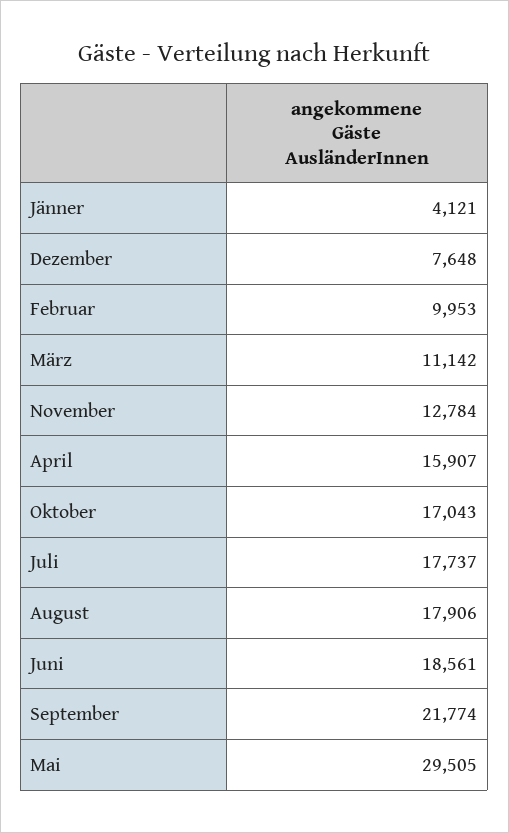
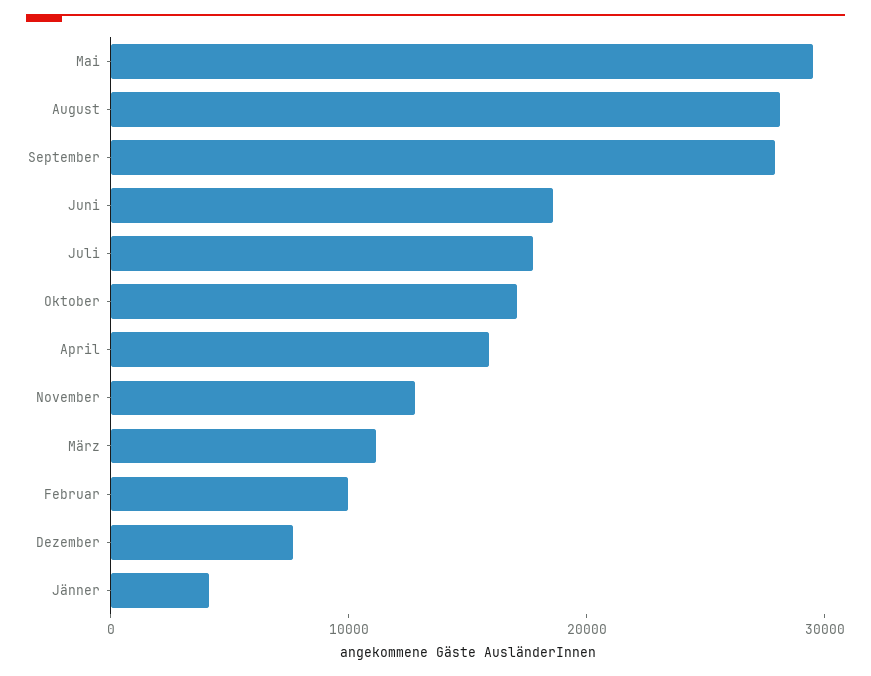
  {
    "Jänner": 4121,
    "Dezember": 7648,
    "Februar": 9953,
    "März": 11142,
    "November": 12784,
    "April": 15907,
    "Oktober": 17043,
    "Juli": 17737,
-   "August": 17906,
+   "August": 28000,
    "Juni": 18561,
-   "September": 21774,
+   "September": 28000,
    "Mai": 29505
  }

